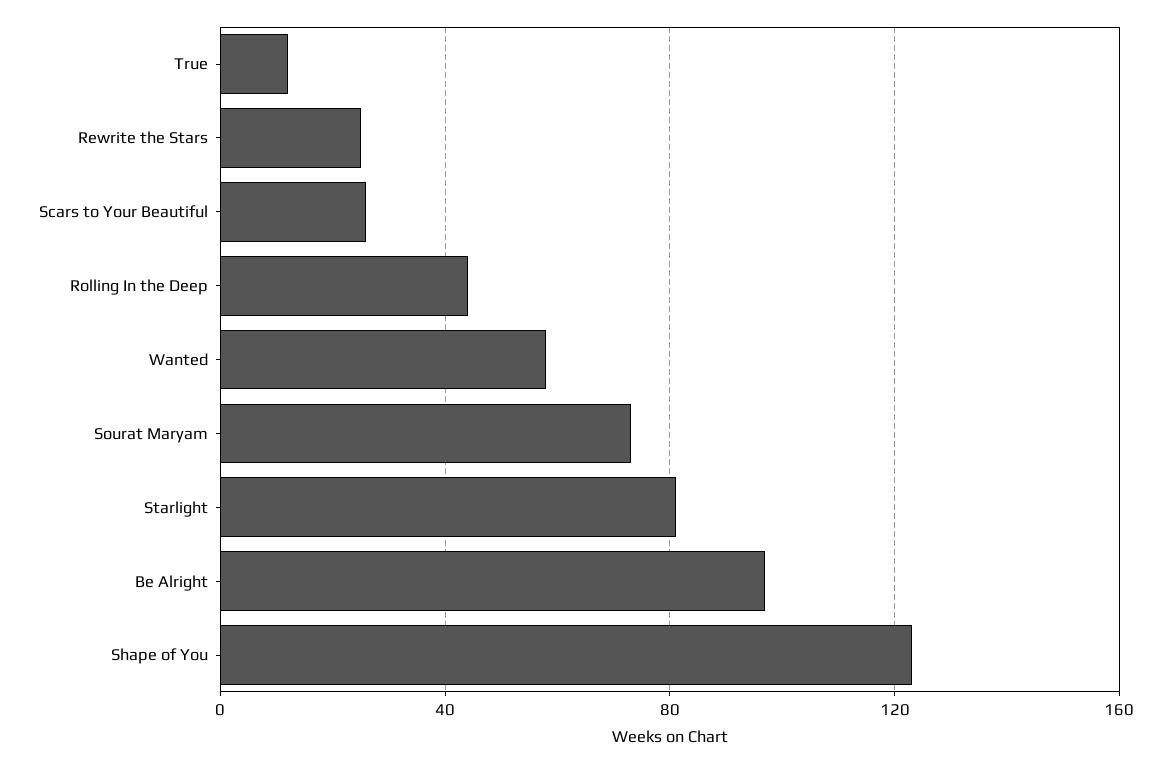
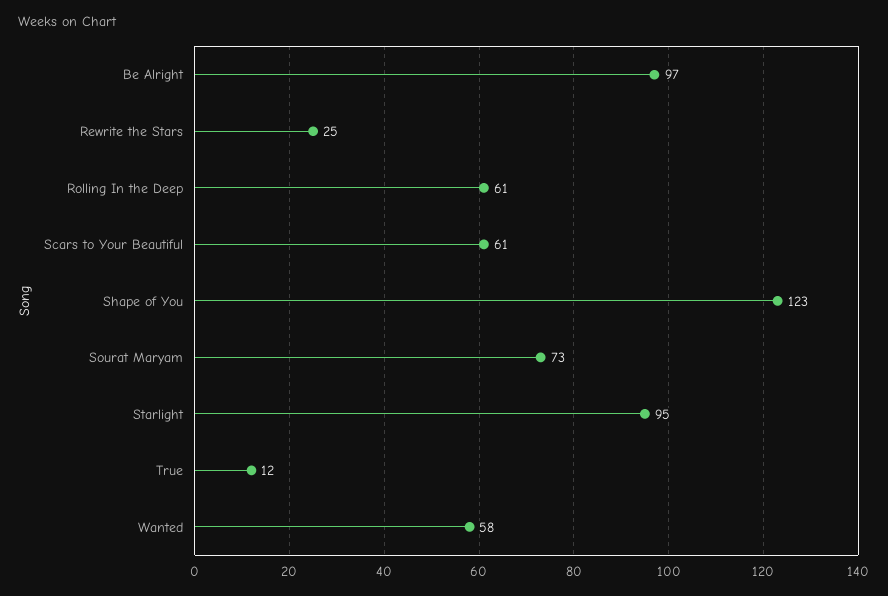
  {
    "True": 12,
    "Rewrite the Stars": 25,
-   "Scars to Your Beautiful": 25,
+   "Scars to Your Beautiful": 61,
-   "Rolling In the Deep": 45,
+   "Rolling In the Deep": 61,
    "Wanted": 58,
    "Sourat Maryam": 73,
-   "Starlight": 80,
+   "Starlight": 95,
    "Be Alright": 97,
    "Shape of You": 123
  }

